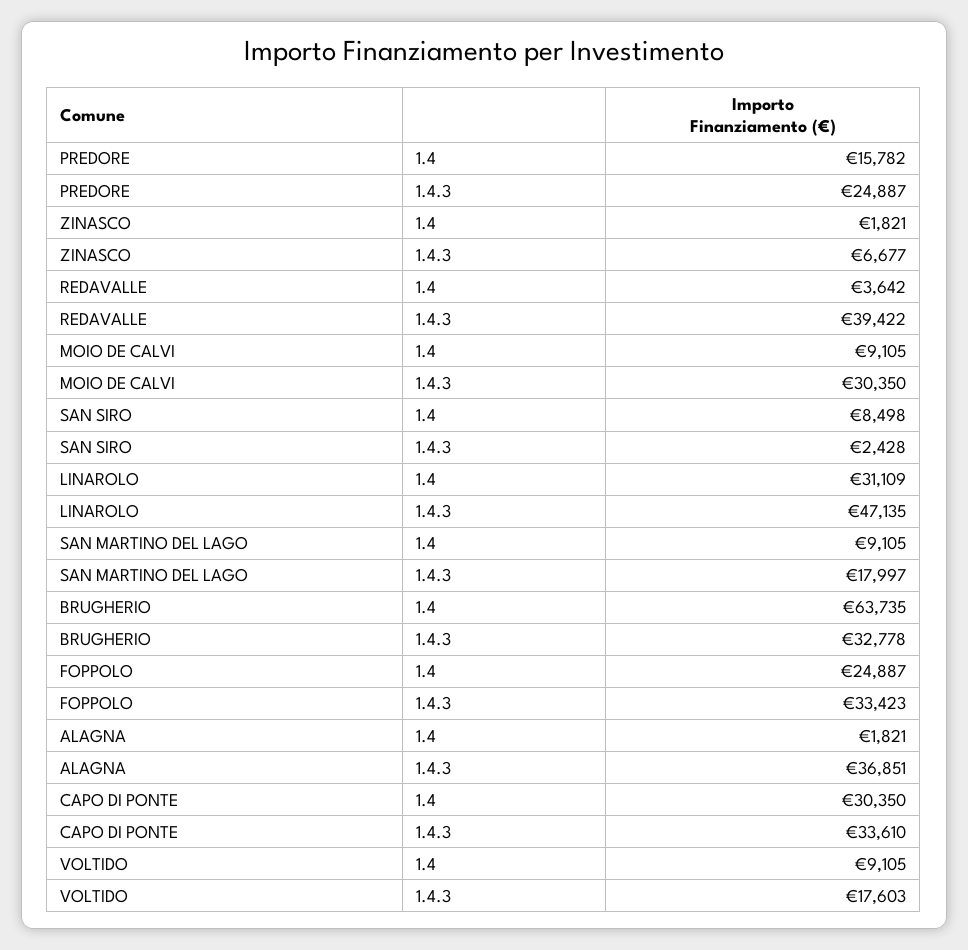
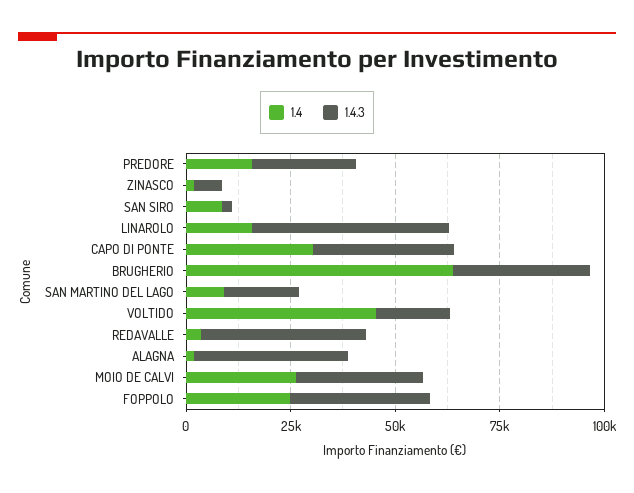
  {
    "1.4": {
      "PREDORE": 15782,
      "ZINASCO": 1821,
      "REDAVALLE": 3642,
-     "MOIO DE CALVI": 9105,
+     "MOIO DE CALVI": 25000,
      "SAN SIRO": 8498,
-     "LINAROLO": 31109,
+     "LINAROLO": 15000,
      "SAN MARTINO DEL LAGO": 9105,
      "BRUGHERIO": 63735,
      "FOPPOLO": 24887,
      "ALAGNA": 1821,
      "CAPO DI PONTE": 30350,
-     "VOLTIDO": 9105
+     "VOLTIDO": 45000
    },
    "1.4.3": {
      "PREDORE": 24887,
      "ZINASCO": 6677,
      "REDAVALLE": 39422,
      "MOIO DE CALVI": 30350,
      "SAN SIRO": 2428,
      "LINAROLO": 47135,
      "SAN MARTINO DEL LAGO": 17997,
      "BRUGHERIO": 32778,
      "FOPPOLO": 33423,
      "ALAGNA": 36851,
      "CAPO DI PONTE": 33610,
      "VOLTIDO": 17603
    }
  }

